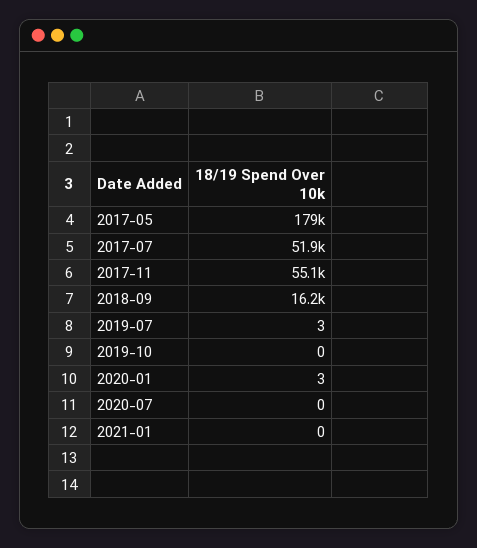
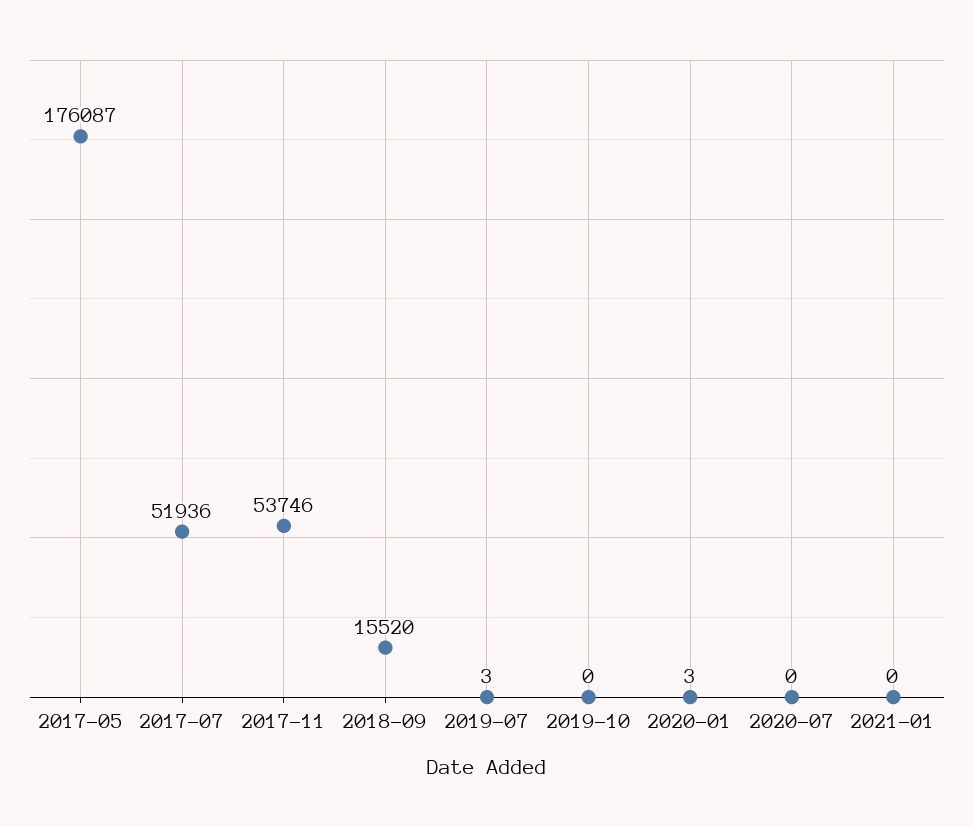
  {
-   "2017-05": 179000,
+   "2017-05": 176087,
    "2017-07": 51936,
-   "2017-11": 55100,
+   "2017-11": 53746,
-   "2018-09": 16200,
+   "2018-09": 15520,
    "2019-07": 3,
    "2019-10": 0,
    "2020-01": 3,
    "2020-07": 0,
    "2021-01": 0
  }

